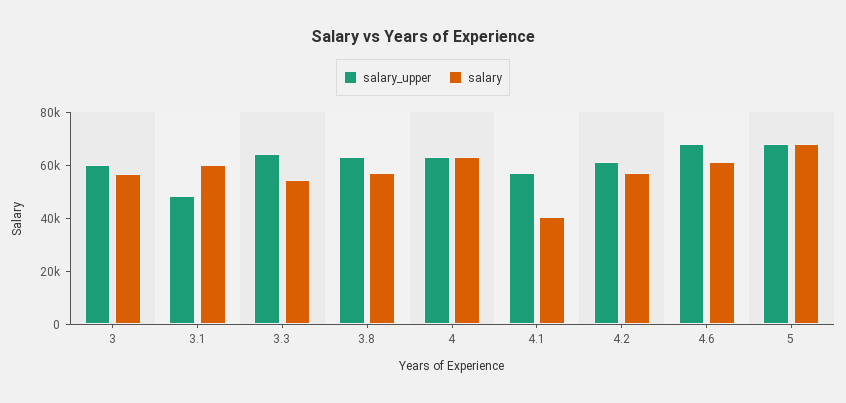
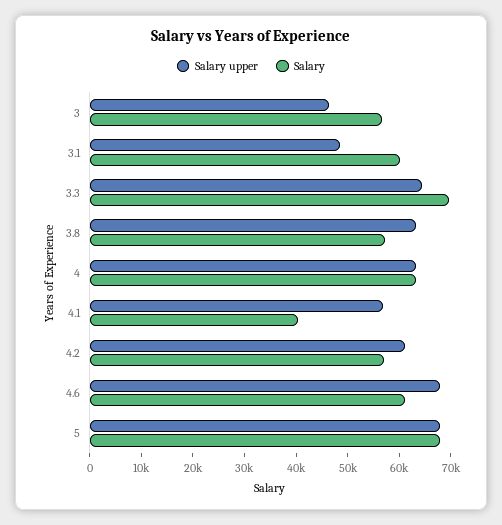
  {
    "salary_upper": {
-     "3": 60000,
+     "3": 46000,
      "3.1": 48000,
      "3.3": 64000,
      "3.8": 64000,
      "4": 64000,
      "4.1": 56000,
      "4.2": 62000,
      "4.6": 68000,
      "5": 68000
    },
    "salary": {
      "3": 56000,
      "3.1": 60000,
-     "3.3": 55000,
+     "3.3": 70000,
      "3.8": 58000,
      "4": 64000,
      "4.1": 40000,
      "4.2": 58000,
      "4.6": 62000,
      "5": 68000
    }
  }

